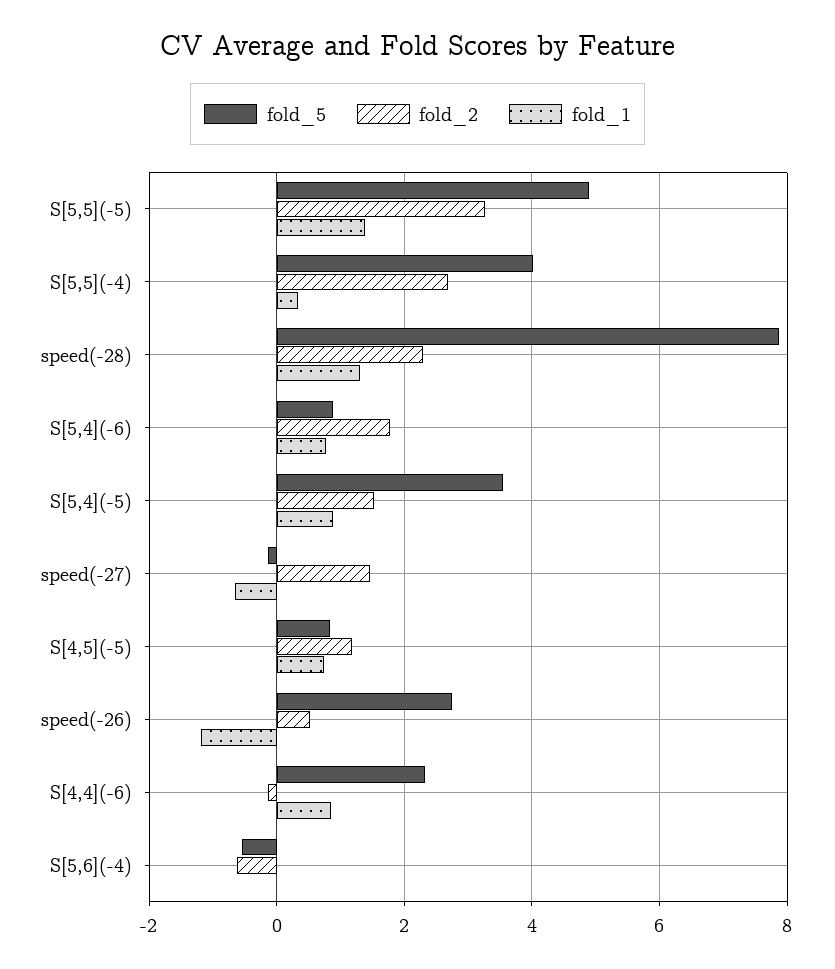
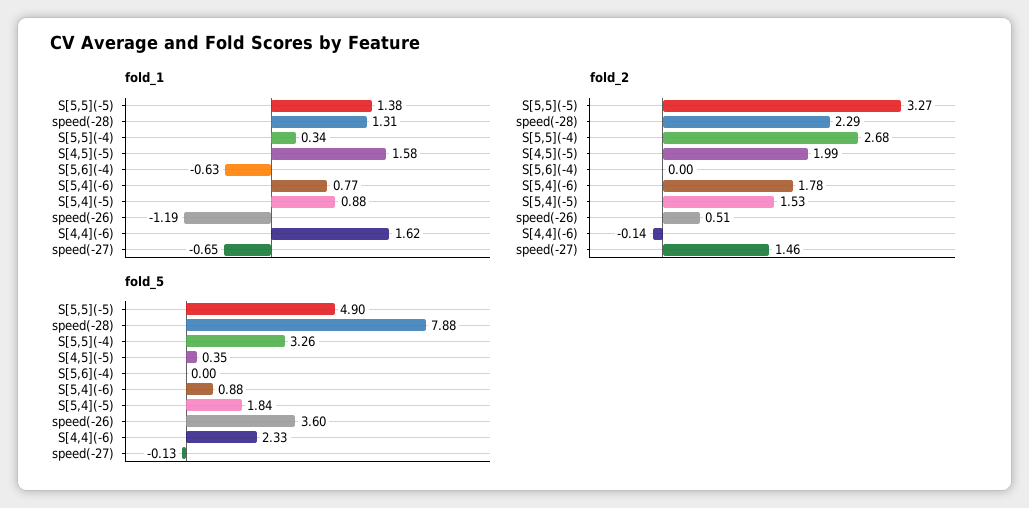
  {
    "fold_5": {
      "S[5,5](-5)": 4.9,
-     "S[5,5](-4)": 4,
+     "S[5,5](-4)": 3.26,
      "speed(-28)": 7.88,
      "S[5,4](-6)": 0.88,
-     "S[5,4](-5)": 3.6,
+     "S[5,4](-5)": 1.84,
      "speed(-27)": -0.13,
-     "S[4,5](-5)": 0.8,
+     "S[4,5](-5)": 0.35,
-     "speed(-26)": 2.8,
+     "speed(-26)": 3.6,
      "S[4,4](-6)": 2.33,
-     "S[5,6](-4)": -0.6
+     "S[5,6](-4)": 0
    },
    "fold_2": {
      "S[5,5](-5)": 3.27,
      "S[5,5](-4)": 2.68,
      "speed(-28)": 2.29,
      "S[5,4](-6)": 1.78,
      "S[5,4](-5)": 1.53,
      "speed(-27)": 1.46,
-     "S[4,5](-5)": 1.2,
+     "S[4,5](-5)": 1.99,
      "speed(-26)": 0.51,
      "S[4,4](-6)": -0.14,
-     "S[5,6](-4)": -0.6
+     "S[5,6](-4)": 0
    },
    "fold_1": {
      "S[5,5](-5)": 1.38,
      "S[5,5](-4)": 0.34,
      "speed(-28)": 1.31,
      "S[5,4](-6)": 0.77,
      "S[5,4](-5)": 0.88,
      "speed(-27)": -0.65,
-     "S[4,5](-5)": 0.8,
+     "S[4,5](-5)": 1.58,
      "speed(-26)": -1.19,
-     "S[4,4](-6)": 0.8,
+     "S[4,4](-6)": 1.62,
-     "S[5,6](-4)": 0
+     "S[5,6](-4)": -0.63
    }
  }

